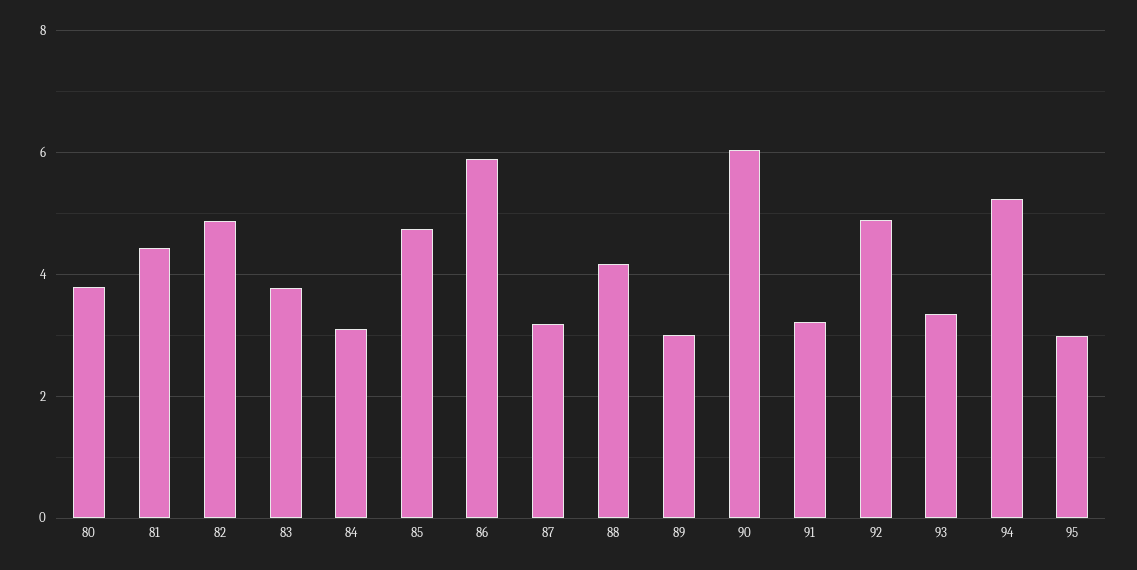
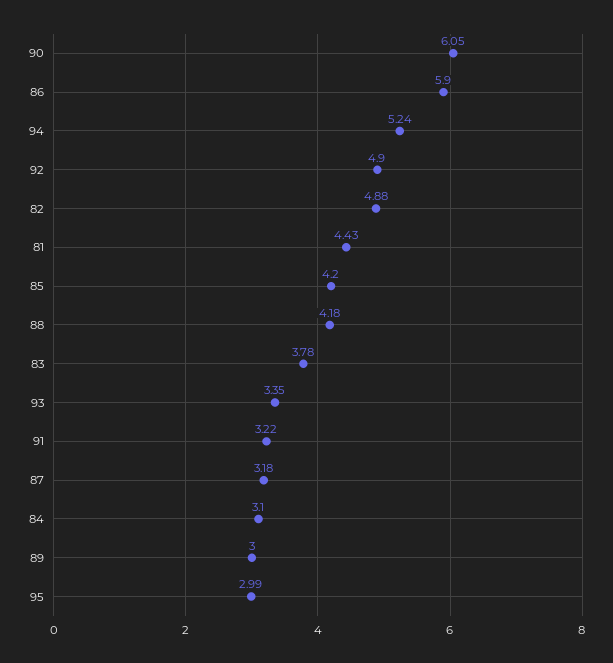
  {
-   "80": 3.8,
    "81": 4.43,
    "82": 4.88,
    "83": 3.78,
    "84": 3.1,
-   "85": 4.8,
+   "85": 4.2,
    "86": 5.9,
    "87": 3.18,
    "88": 4.18,
    "89": 3,
    "90": 6.05,
    "91": 3.22,
    "92": 4.9,
    "93": 3.35,
    "94": 5.24,
    "95": 2.99
  }

